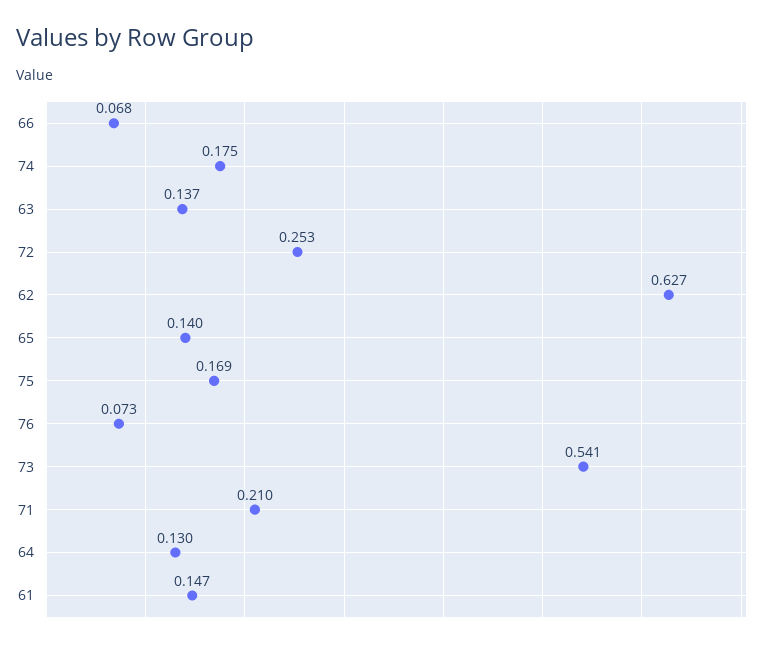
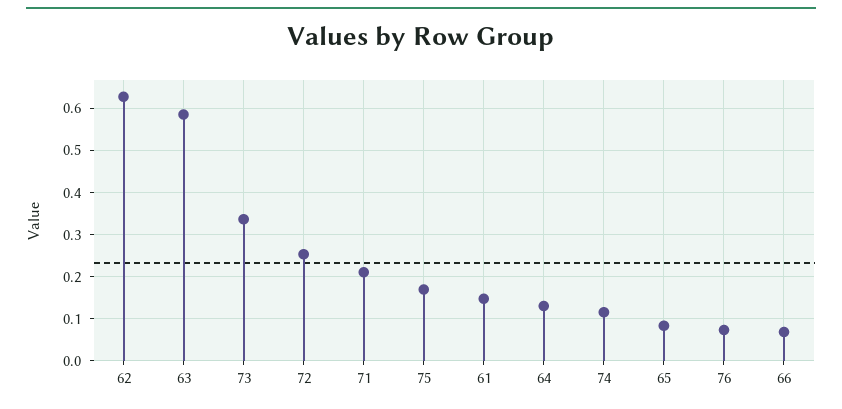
  {
    "66": 0.068,
-   "74": 0.175,
+   "74": 0.12,
-   "63": 0.137,
+   "63": 0.58,
    "72": 0.253,
    "62": 0.627,
-   "65": 0.14,
+   "65": 0.08,
    "75": 0.169,
    "76": 0.073,
-   "73": 0.541,
+   "73": 0.34,
    "71": 0.21,
    "64": 0.13,
    "61": 0.147
  }

